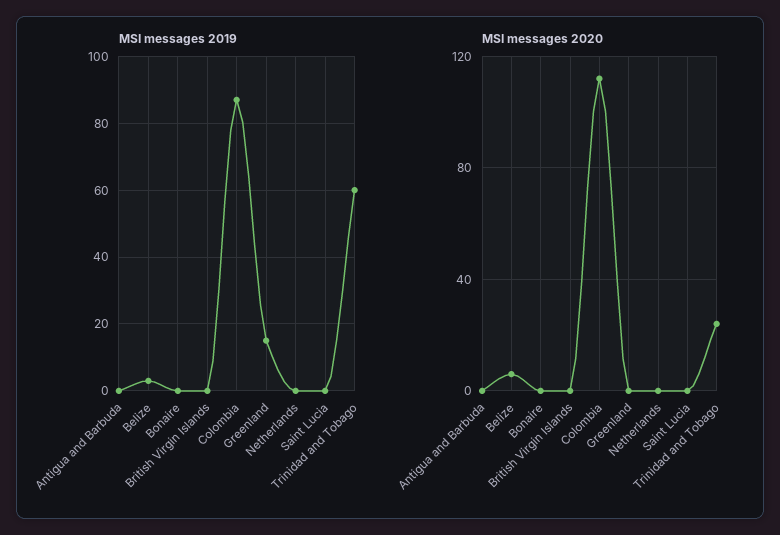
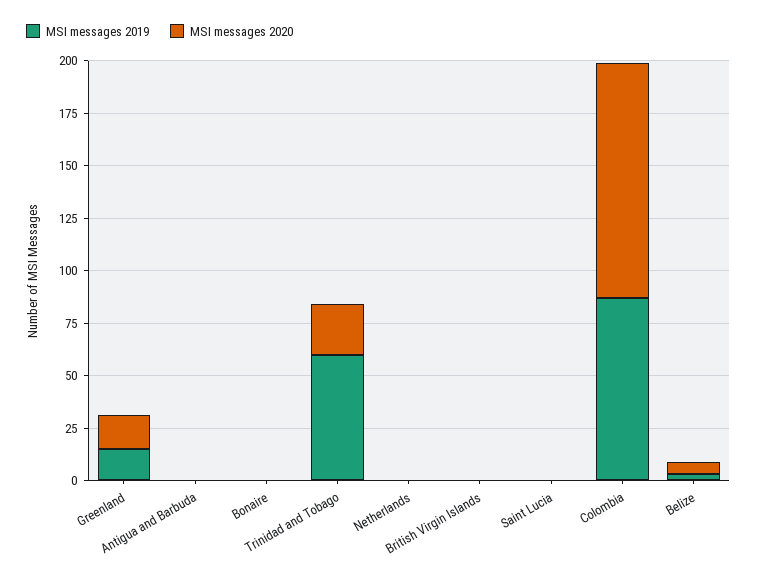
  {
    "MSI messages 2019": {
      "Antigua and Barbuda": 0,
      "Belize": 5,
      "Bonaire": 0,
      "British Virgin Islands": 0,
      "Colombia": 85,
      "Greenland": 15,
      "Netherlands": 0,
      "Saint Lucia": 0,
      "Trinidad and Tobago": 60
    },
    "MSI messages 2020": {
      "Antigua and Barbuda": 0,
      "Belize": 5,
      "Bonaire": 0,
      "British Virgin Islands": 0,
      "Colombia": 110,
-     "Greenland": 0,
+     "Greenland": 15,
      "Netherlands": 0,
      "Saint Lucia": 0,
      "Trinidad and Tobago": 25
    }
  }

